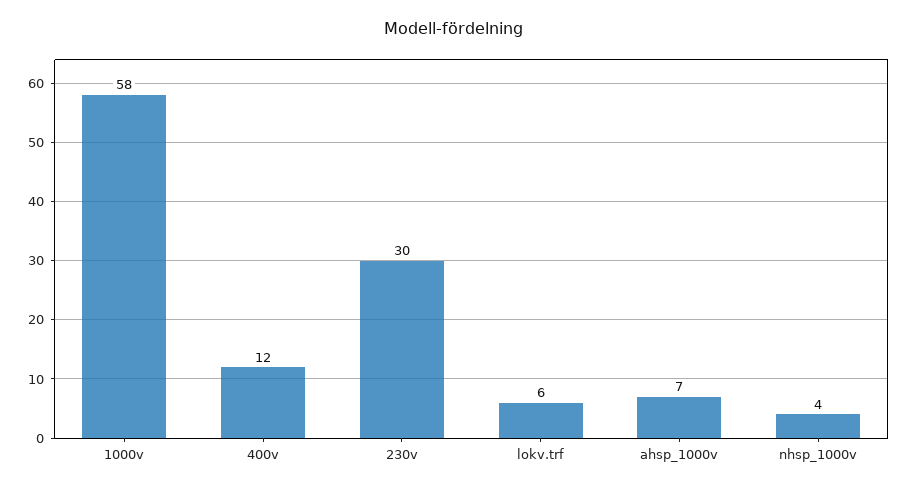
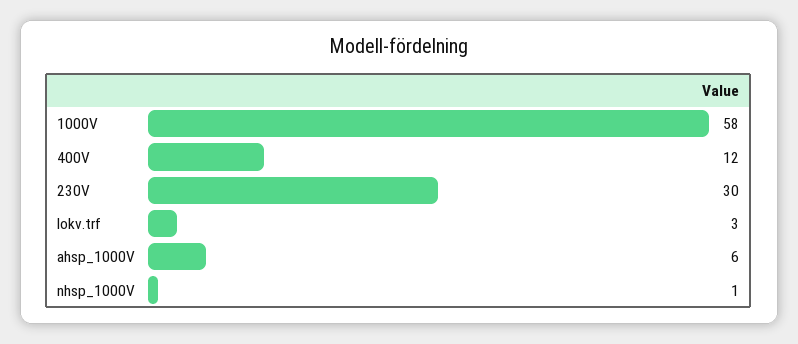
  {
    "1000v": 58,
    "400v": 12,
    "230v": 30,
-   "lokv.trf": 6,
+   "lokv.trf": 3,
-   "ahsp_1000v": 7,
+   "ahsp_1000v": 6,
-   "nhsp_1000v": 4
+   "nhsp_1000v": 1
  }

